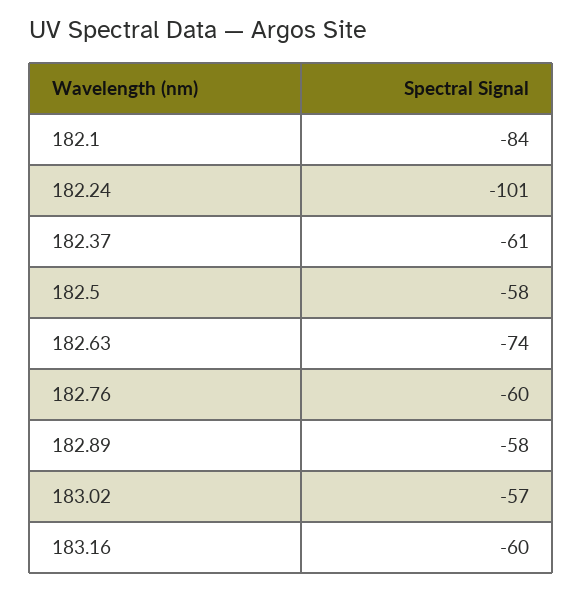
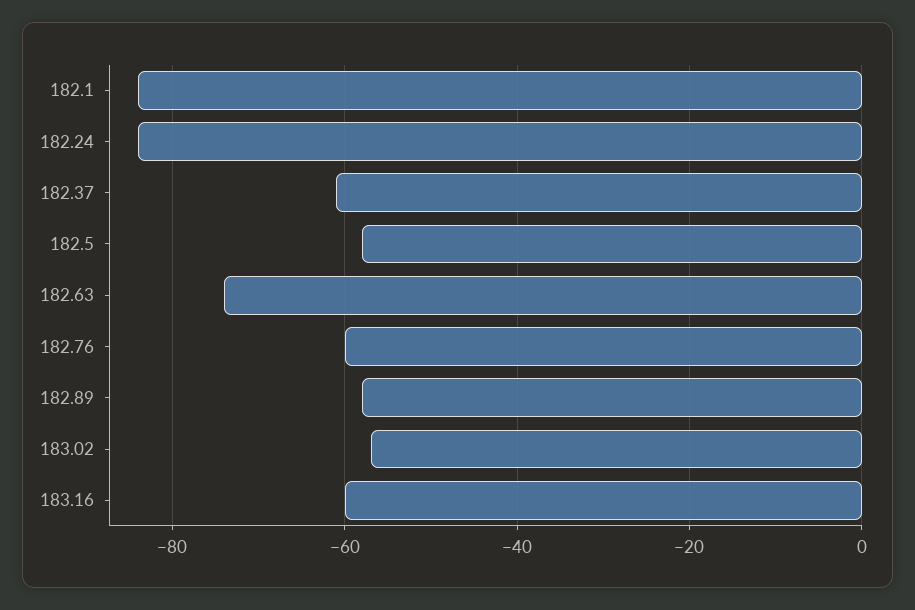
  {
    "182.1": -84,
-   "182.24": -101,
+   "182.24": -85,
    "182.37": -61,
    "182.5": -58,
    "182.63": -74,
    "182.76": -60,
    "182.89": -58,
    "183.02": -57,
    "183.16": -60
  }

